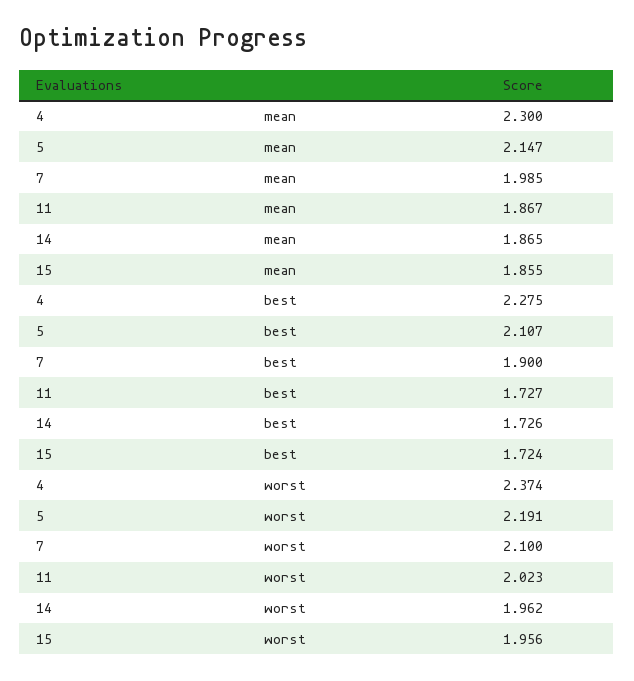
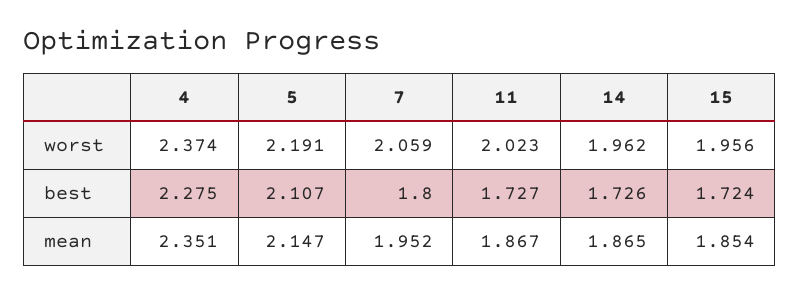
  {
    "4": {
-     "mean": 2.3,
+     "mean": 2.351,
      "best": 2.275,
      "worst": 2.374
    },
    "5": {
      "mean": 2.147,
      "best": 2.107,
      "worst": 2.191
    },
    "7": {
-     "mean": 1.985,
+     "mean": 1.952,
-     "best": 1.9,
+     "best": 1.8,
-     "worst": 2.1
+     "worst": 2.059
    },
    "11": {
      "mean": 1.867,
      "best": 1.727,
      "worst": 2.023
    },
    "14": {
      "mean": 1.865,
      "best": 1.726,
      "worst": 1.962
    },
    "15": {
-     "mean": 1.855,
+     "mean": 1.854,
      "best": 1.724,
      "worst": 1.956
    }
  }

